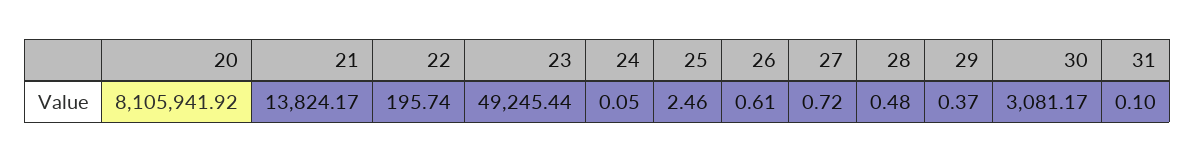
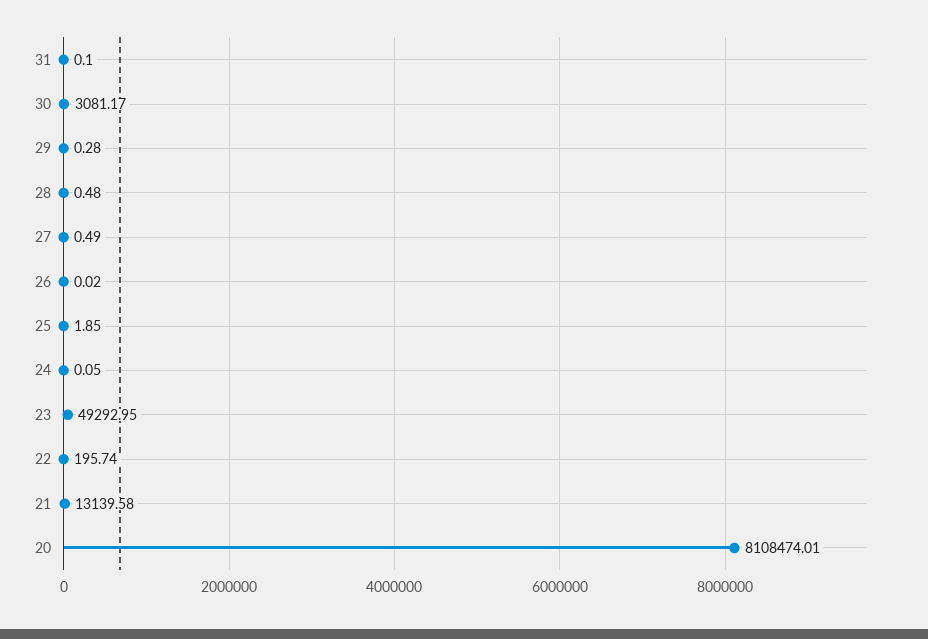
  {
-   "20": 8105941.92,
+   "20": 8108474.01,
-   "21": 13824.17,
+   "21": 13139.58,
    "22": 195.74,
-   "23": 49245.44,
+   "23": 49292.95,
    "24": 0.05,
-   "25": 2.46,
+   "25": 1.85,
-   "26": 0.61,
+   "26": 0.02,
-   "27": 0.72,
+   "27": 0.49,
    "28": 0.48,
-   "29": 0.37,
+   "29": 0.28,
    "30": 3081.17,
    "31": 0.1
  }

